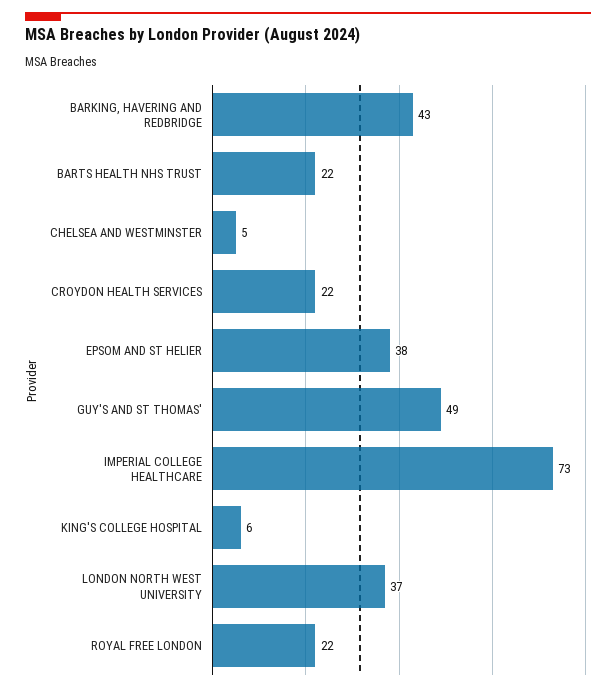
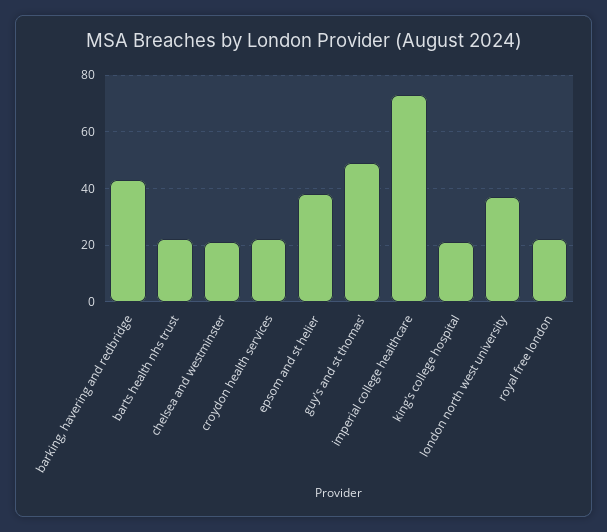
  {
    "BARKING, HAVERING AND REDBRIDGE": 43,
    "BARTS HEALTH NHS TRUST": 22,
-   "CHELSEA AND WESTMINSTER": 5,
+   "CHELSEA AND WESTMINSTER": 20,
    "CROYDON HEALTH SERVICES": 22,
    "EPSOM AND ST HELIER": 38,
    "GUY'S AND ST THOMAS'": 49,
    "IMPERIAL COLLEGE HEALTHCARE": 73,
-   "KING'S COLLEGE HOSPITAL": 6,
+   "KING'S COLLEGE HOSPITAL": 20,
    "LONDON NORTH WEST UNIVERSITY": 37,
    "ROYAL FREE LONDON": 22
  }

